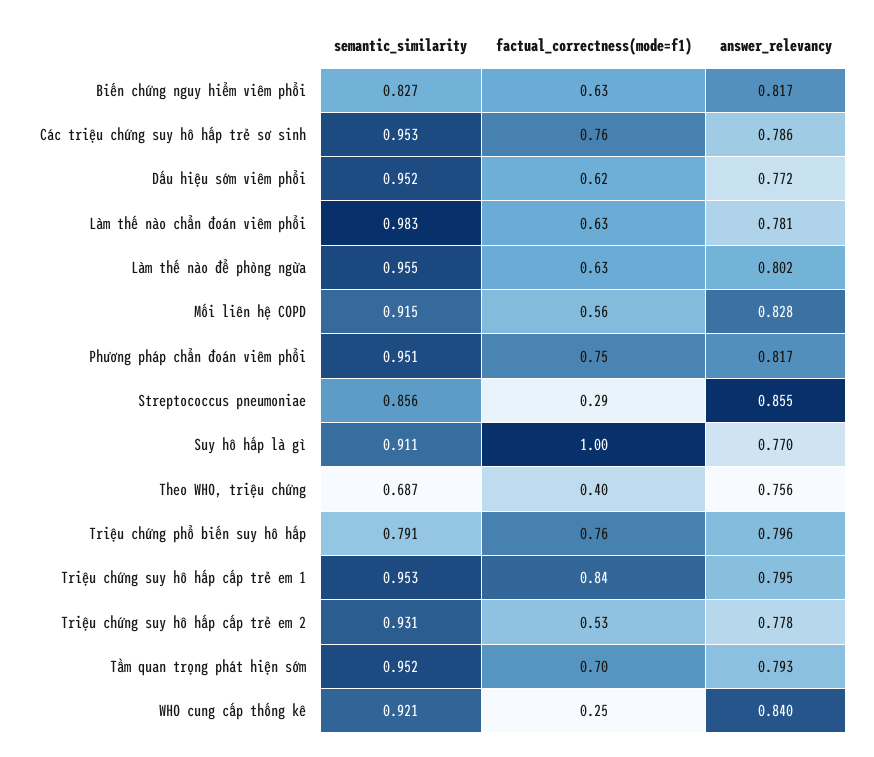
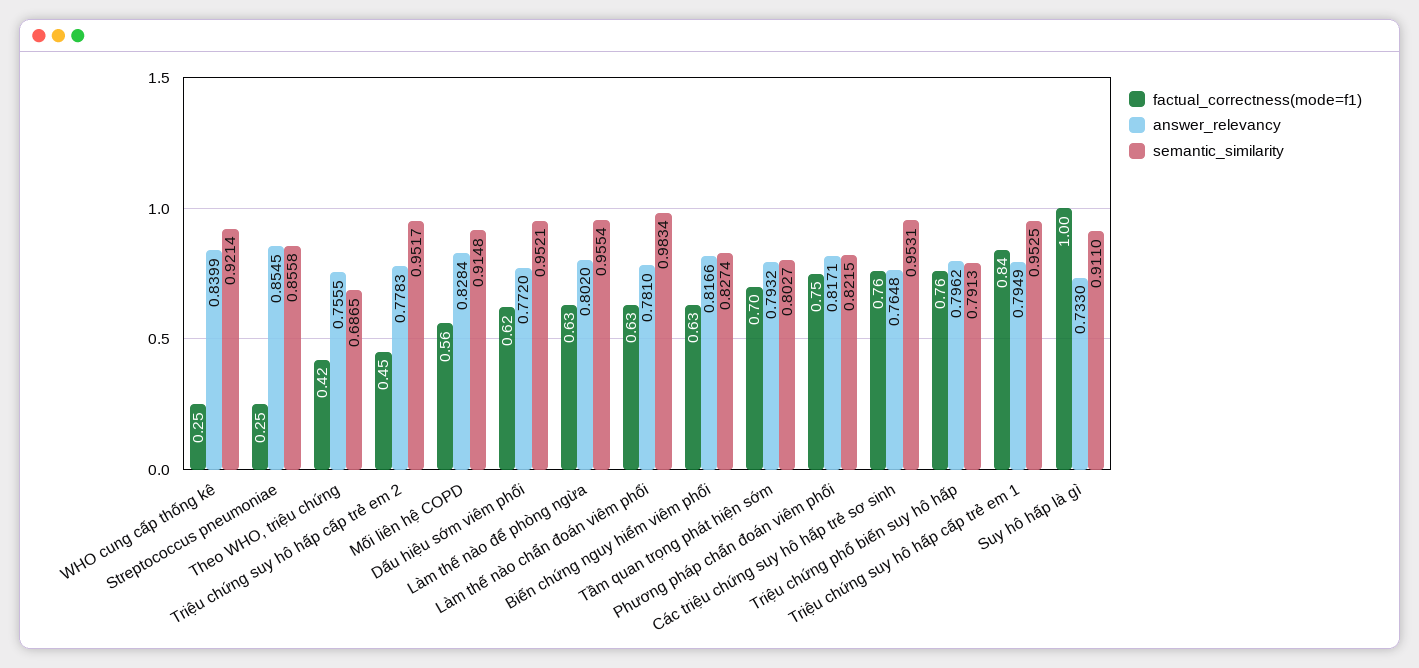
  {
    "semantic_similarity": {
      "Biến chứng nguy hiểm viêm phổi": 0.8274,
      "Các triệu chứng suy hô hấp trẻ sơ sinh": 0.9531,
      "Dấu hiệu sớm viêm phổi": 0.9521,
      "Làm thế nào chẩn đoán viêm phổi": 0.9834,
      "Làm thế nào để phòng ngừa": 0.9554,
      "Mối liên hệ COPD": 0.9148,
-     "Phương pháp chẩn đoán viêm phổi": 0.951,
+     "Phương pháp chẩn đoán viêm phổi": 0.8215,
      "Streptococcus pneumoniae": 0.8558,
      "Suy hô hấp là gì": 0.911,
      "Theo WHO, triệu chứng": 0.6865,
      "Triệu chứng phổ biến suy hô hấp": 0.7913,
      "Triệu chứng suy hô hấp cấp trẻ em 1": 0.9525,
-     "Triệu chứng suy hô hấp cấp trẻ em 2": 0.931,
+     "Triệu chứng suy hô hấp cấp trẻ em 2": 0.9517,
-     "Tầm quan trọng phát hiện sớm": 0.952,
+     "Tầm quan trọng phát hiện sớm": 0.8027,
      "WHO cung cấp thống kê": 0.9214
    },
    "factual_correctness(mode=f1)": {
      "Biến chứng nguy hiểm viêm phổi": 0.63,
      "Các triệu chứng suy hô hấp trẻ sơ sinh": 0.76,
      "Dấu hiệu sớm viêm phổi": 0.62,
      "Làm thế nào chẩn đoán viêm phổi": 0.63,
      "Làm thế nào để phòng ngừa": 0.63,
      "Mối liên hệ COPD": 0.56,
      "Phương pháp chẩn đoán viêm phổi": 0.75,
-     "Streptococcus pneumoniae": 0.29,
+     "Streptococcus pneumoniae": 0.25,
      "Suy hô hấp là gì": 1,
-     "Theo WHO, triệu chứng": 0.4,
+     "Theo WHO, triệu chứng": 0.42,
      "Triệu chứng phổ biến suy hô hấp": 0.76,
      "Triệu chứng suy hô hấp cấp trẻ em 1": 0.84,
-     "Triệu chứng suy hô hấp cấp trẻ em 2": 0.53,
+     "Triệu chứng suy hô hấp cấp trẻ em 2": 0.45,
      "Tầm quan trọng phát hiện sớm": 0.7,
      "WHO cung cấp thống kê": 0.25
    },
    "answer_relevancy": {
      "Biến chứng nguy hiểm viêm phổi": 0.8166,
-     "Các triệu chứng suy hô hấp trẻ sơ sinh": 0.786,
+     "Các triệu chứng suy hô hấp trẻ sơ sinh": 0.7648,
      "Dấu hiệu sớm viêm phổi": 0.772,
      "Làm thế nào chẩn đoán viêm phổi": 0.781,
      "Làm thế nào để phòng ngừa": 0.802,
      "Mối liên hệ COPD": 0.8284,
      "Phương pháp chẩn đoán viêm phổi": 0.8171,
      "Streptococcus pneumoniae": 0.8545,
-     "Suy hô hấp là gì": 0.77,
+     "Suy hô hấp là gì": 0.733,
      "Theo WHO, triệu chứng": 0.7555,
      "Triệu chứng phổ biến suy hô hấp": 0.7962,
      "Triệu chứng suy hô hấp cấp trẻ em 1": 0.7949,
      "Triệu chứng suy hô hấp cấp trẻ em 2": 0.7783,
      "Tầm quan trọng phát hiện sớm": 0.7932,
      "WHO cung cấp thống kê": 0.8399
    }
  }

